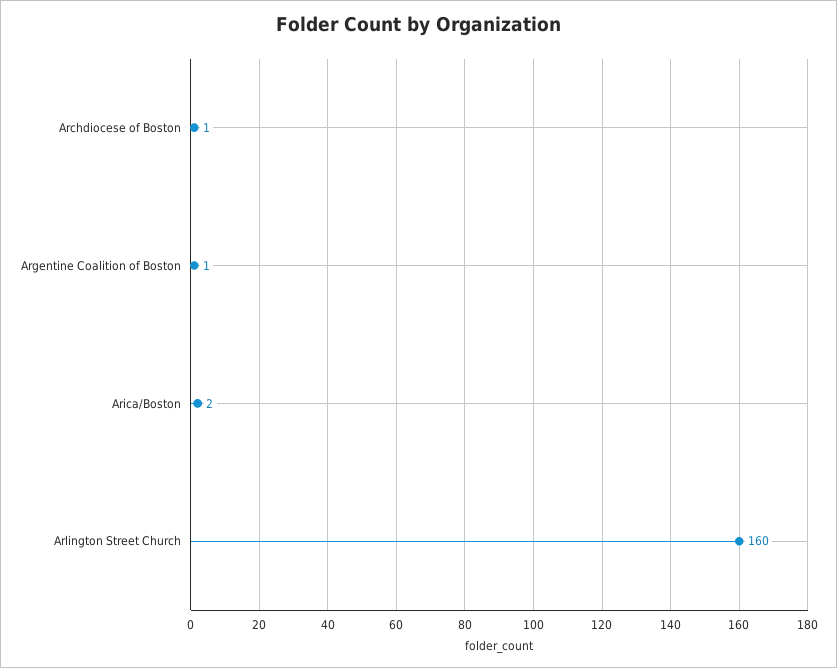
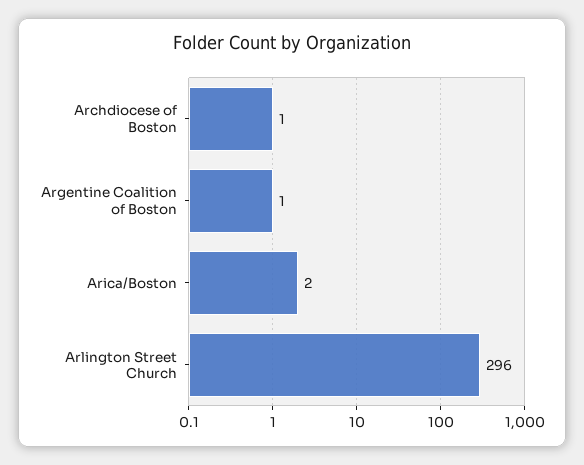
  {
    "Archdiocese of Boston": 1,
    "Argentine Coalition of Boston": 1,
    "Arica/Boston": 2,
-   "Arlington Street Church": 160
+   "Arlington Street Church": 296
  }

